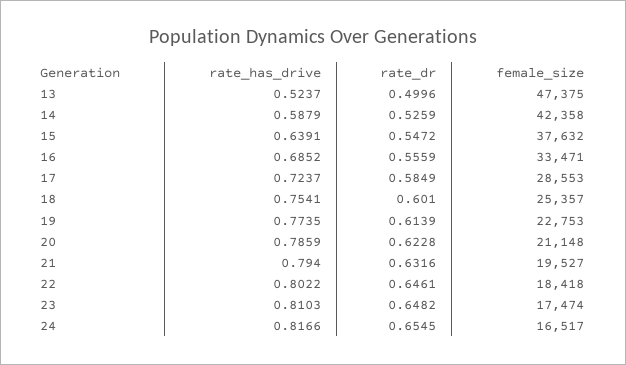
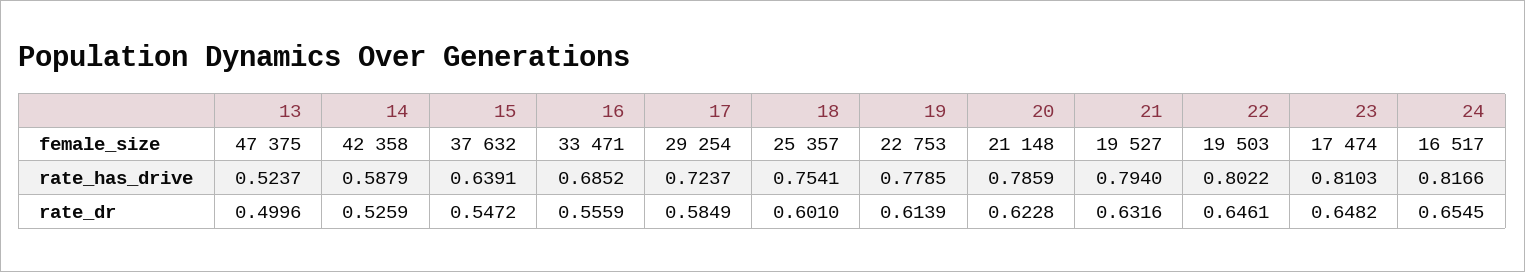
  {
    "rate_has_drive": {
      "13": 0.5237,
      "14": 0.5879,
      "15": 0.6391,
      "16": 0.6852,
      "17": 0.7237,
      "18": 0.7541,
-     "19": 0.7735,
+     "19": 0.7785,
      "20": 0.7859,
      "21": 0.794,
      "22": 0.8022,
      "23": 0.8103,
      "24": 0.8166
    },
    "rate_dr": {
      "13": 0.4996,
      "14": 0.5259,
      "15": 0.5472,
      "16": 0.5559,
      "17": 0.5849,
      "18": 0.601,
      "19": 0.6139,
      "20": 0.6228,
      "21": 0.6316,
      "22": 0.6461,
      "23": 0.6482,
      "24": 0.6545
    },
    "female_size": {
      "13": 47375,
      "14": 42358,
      "15": 37632,
      "16": 33471,
-     "17": 28553,
+     "17": 29254,
      "18": 25357,
      "19": 22753,
      "20": 21148,
      "21": 19527,
-     "22": 18418,
+     "22": 19503,
      "23": 17474,
      "24": 16517
    }
  }

